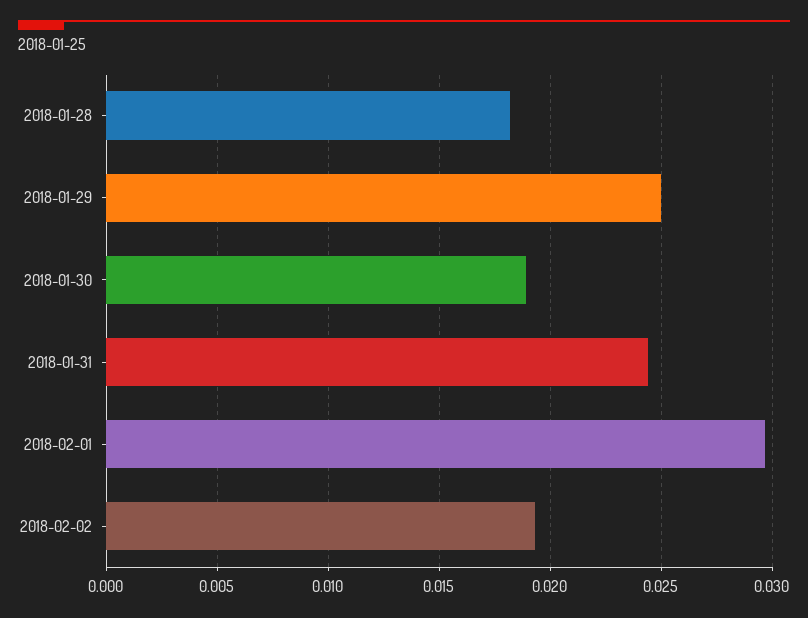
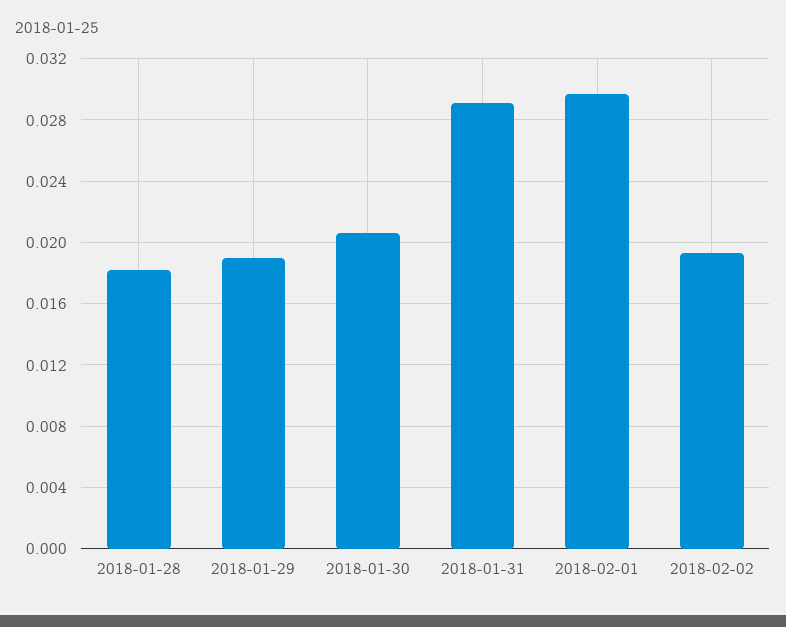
  {
    "2018-01-28": 0.018,
-   "2018-01-29": 0.025,
+   "2018-01-29": 0.019,
-   "2018-01-30": 0.019,
+   "2018-01-30": 0.0205,
-   "2018-01-31": 0.0245,
+   "2018-01-31": 0.029,
    "2018-02-01": 0.0295,
    "2018-02-02": 0.0195
  }

